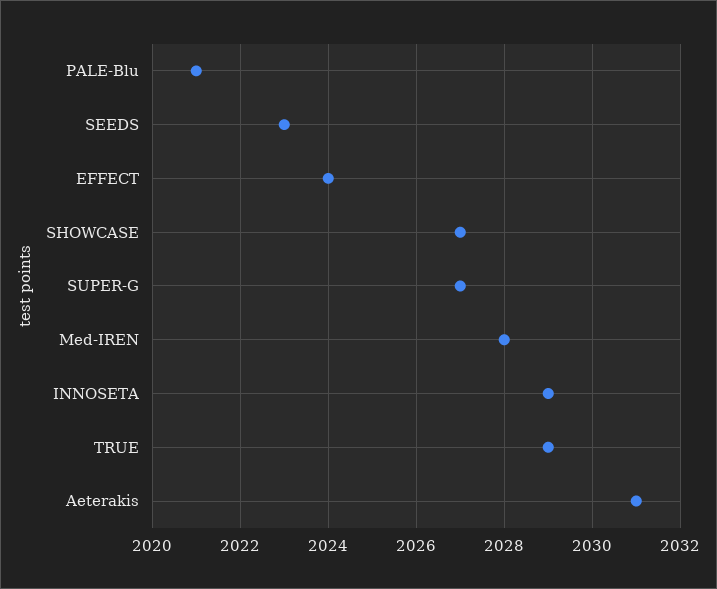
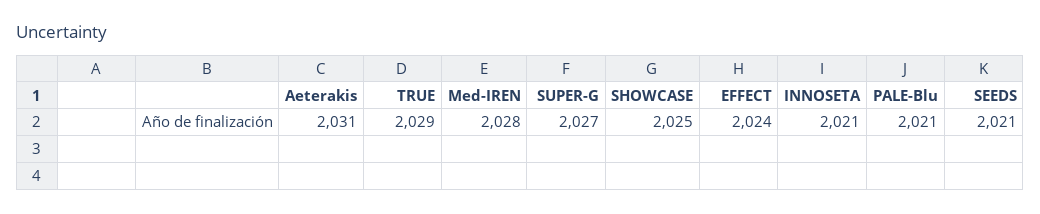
  {
    "PALE-Blu": 2021,
-   "SEEDS": 2023,
+   "SEEDS": 2021,
    "EFFECT": 2024,
-   "SHOWCASE": 2027,
+   "SHOWCASE": 2025,
    "SUPER-G": 2027,
    "Med-IREN": 2028,
-   "INNOSETA": 2029,
+   "INNOSETA": 2021,
    "TRUE": 2029,
    "Aeterakis": 2031
  }

